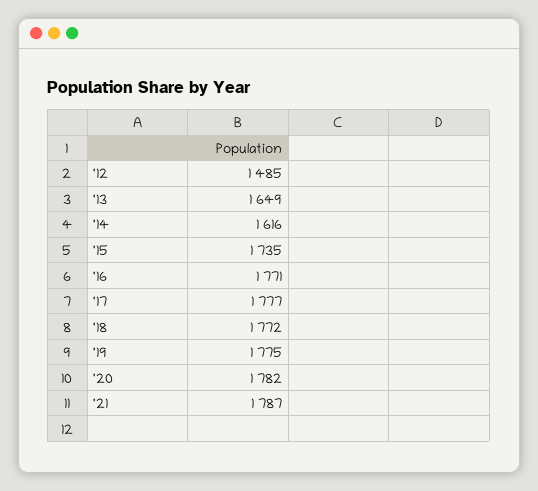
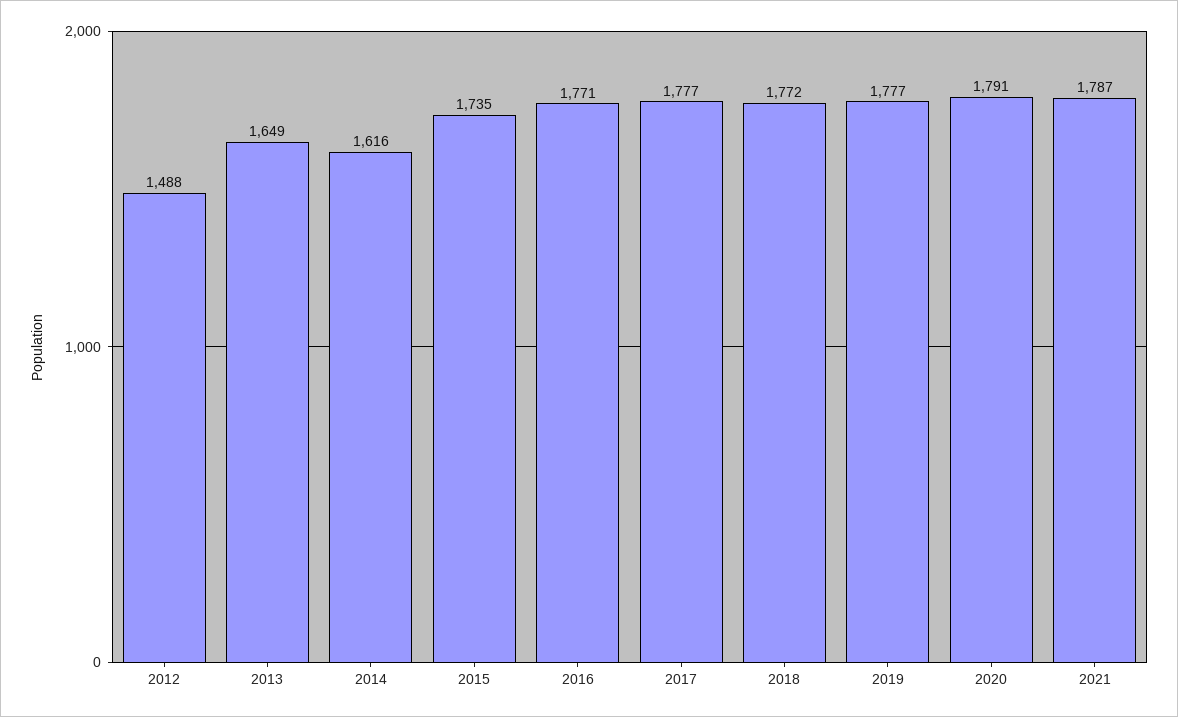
  {
-   "'12": 1485,
+   "'12": 1488,
    "'13": 1649,
    "'14": 1616,
    "'15": 1735,
    "'16": 1771,
    "'17": 1777,
    "'18": 1772,
-   "'19": 1775,
+   "'19": 1777,
-   "'20": 1782,
+   "'20": 1791,
    "'21": 1787
  }

